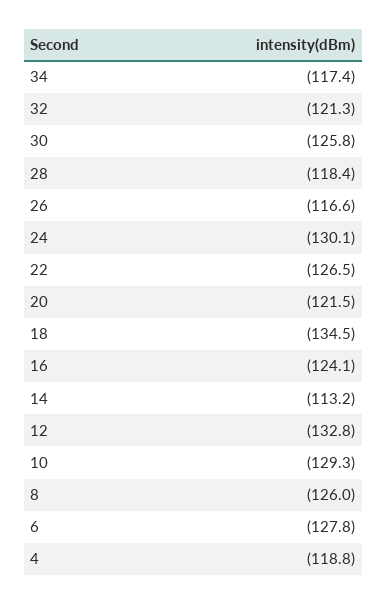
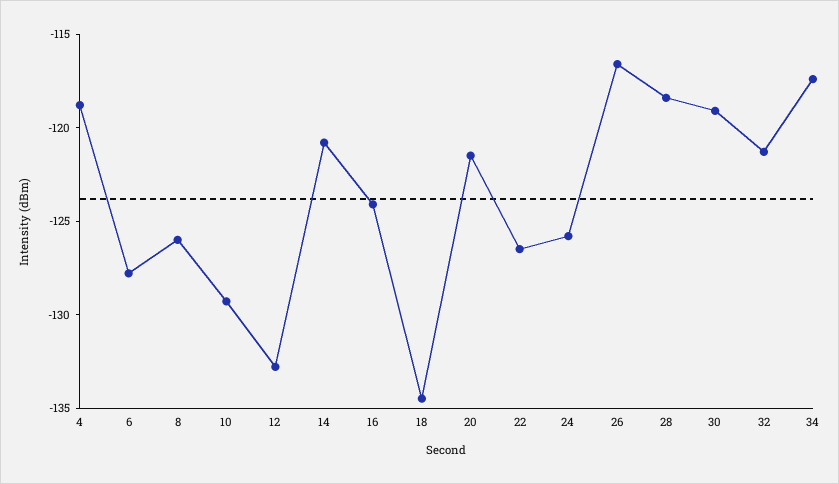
  {
    "34": -117.4,
    "32": -121.3,
-   "30": -125.8,
+   "30": -119,
    "28": -118.4,
    "26": -116.6,
-   "24": -130.1,
+   "24": -126,
    "22": -126.5,
    "20": -121.5,
    "18": -134.5,
    "16": -124.1,
-   "14": -113.2,
+   "14": -121,
    "12": -132.8,
    "10": -129.3,
    "8": -126,
    "6": -127.8,
    "4": -118.8
  }

